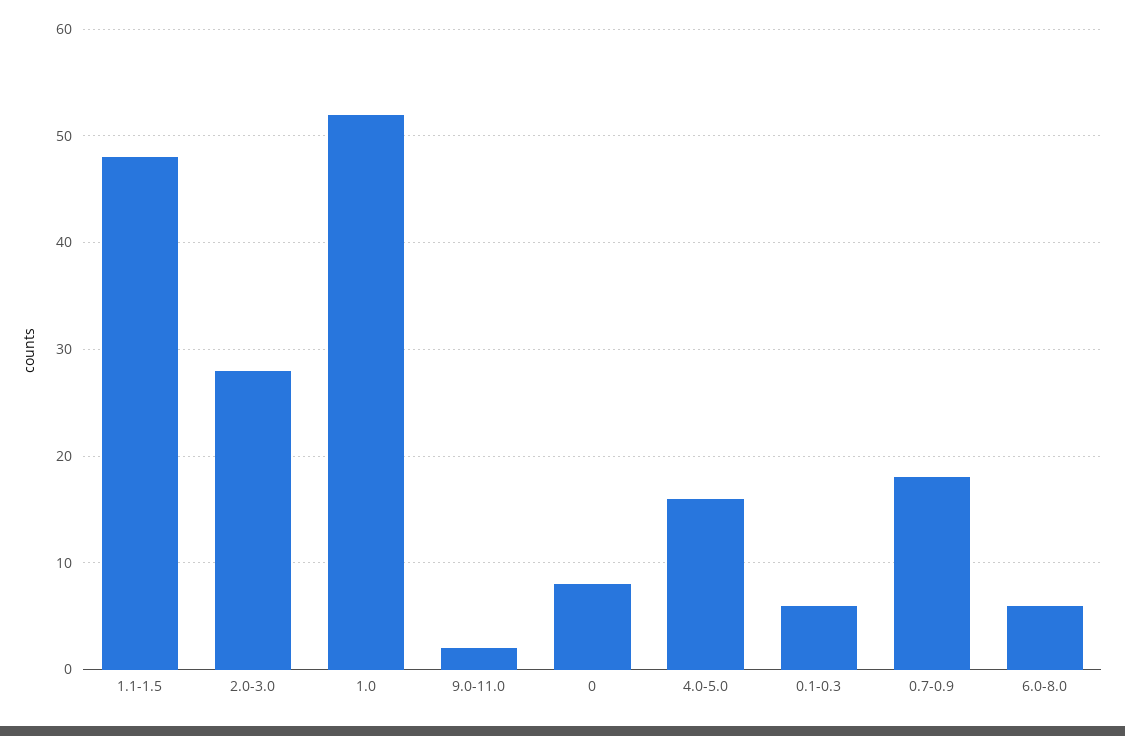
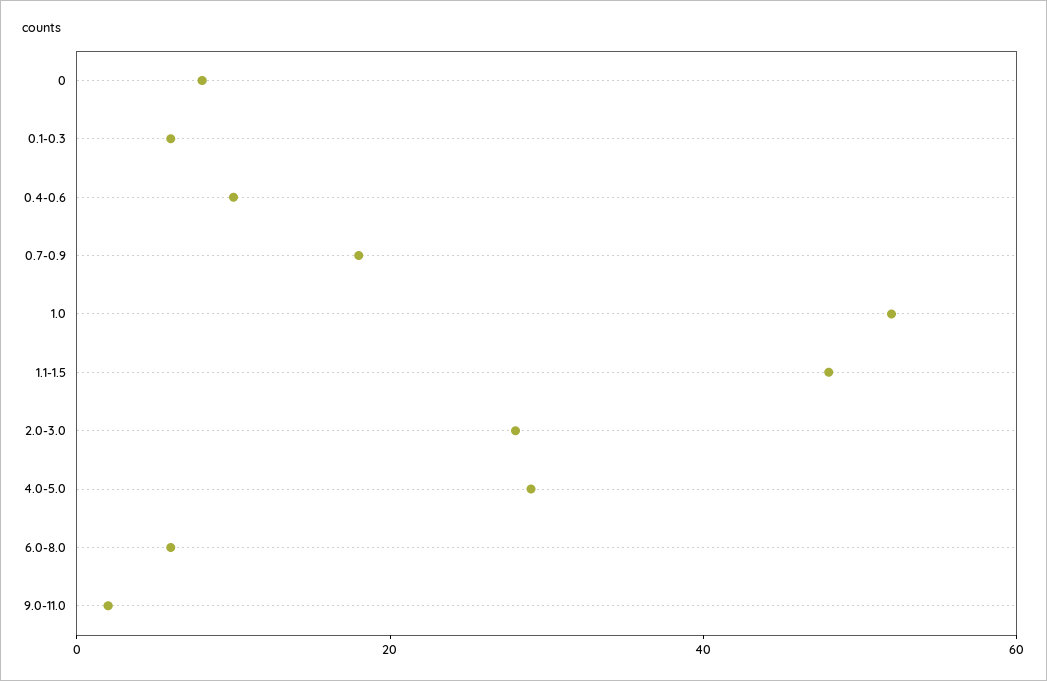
  {
    "1.1-1.5": 48,
    "2.0-3.0": 28,
    "1.0": 52,
    "9.0-11.0": 2,
    "0": 8,
-   "4.0-5.0": 16,
+   "4.0-5.0": 30,
    "0.1-0.3": 6,
    "0.7-0.9": 18,
-   "6.0-8.0": 6
+   "6.0-8.0": 6,
+   "0.4-0.6": 10
  }

